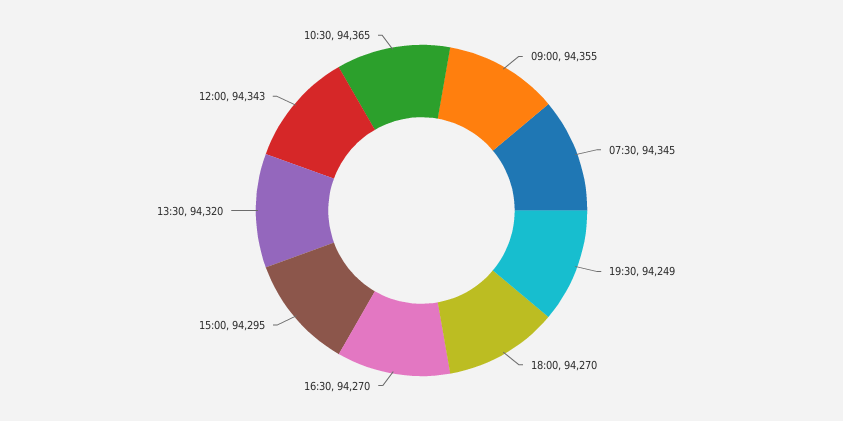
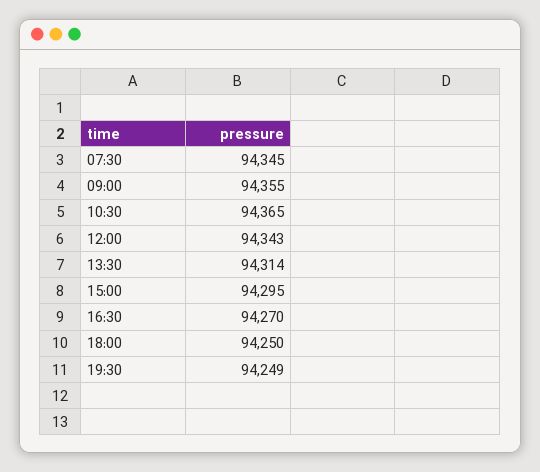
  {
    "09:00": 94355,
    "07:30": 94345,
    "19:30": 94249,
-   "18:00": 94270,
+   "18:00": 94250,
    "16:30": 94270,
    "15:00": 94295,
-   "13:30": 94320,
+   "13:30": 94314,
    "12:00": 94343,
    "10:30": 94365
  }

